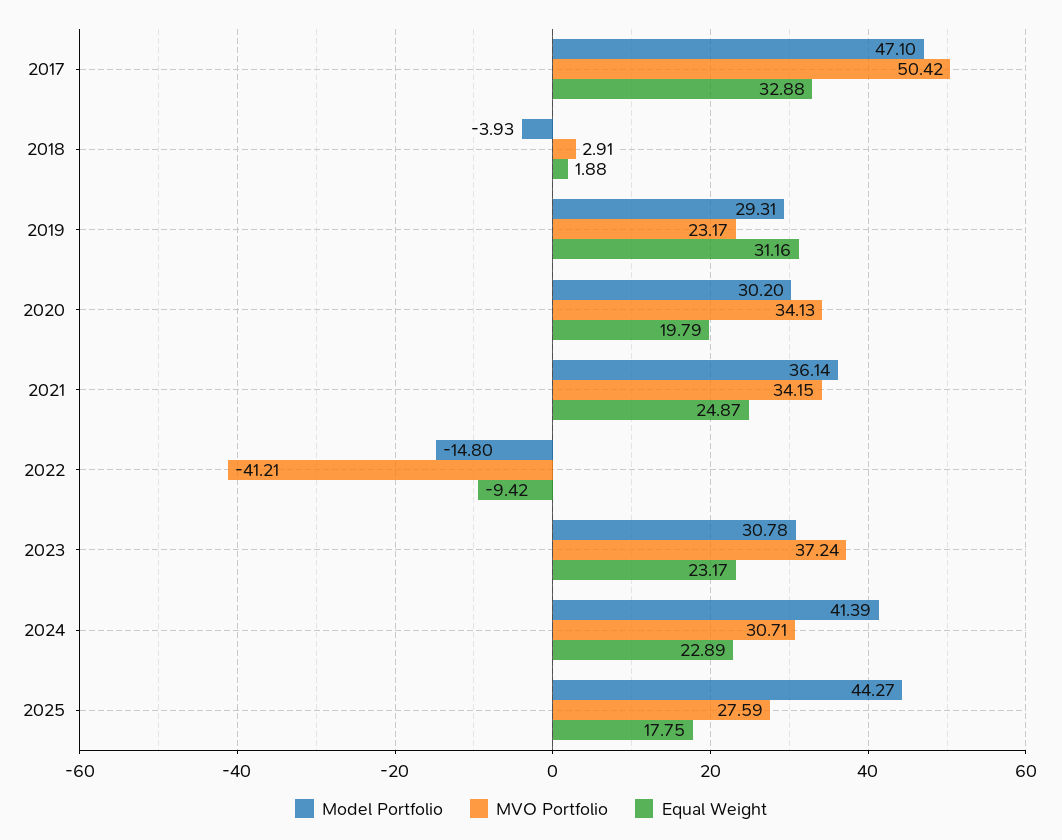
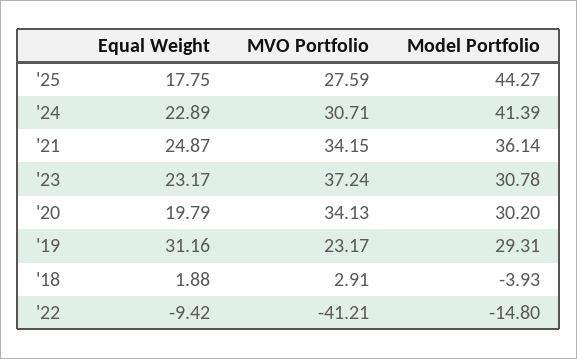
  {
    "Model Portfolio": {
-     "2017": 47.1,
      "2018": -3.93,
      "2019": 29.31,
      "2020": 30.2,
      "2021": 36.14,
      "2022": -14.8,
      "2023": 30.78,
      "2024": 41.39,
      "2025": 44.27
    },
    "MVO Portfolio": {
-     "2017": 50.42,
      "2018": 2.91,
      "2019": 23.17,
      "2020": 34.13,
      "2021": 34.15,
      "2022": -41.21,
      "2023": 37.24,
      "2024": 30.71,
      "2025": 27.59
    },
    "Equal Weight": {
-     "2017": 32.88,
      "2018": 1.88,
      "2019": 31.16,
      "2020": 19.79,
      "2021": 24.87,
      "2022": -9.42,
      "2023": 23.17,
      "2024": 22.89,
      "2025": 17.75
    }
  }

